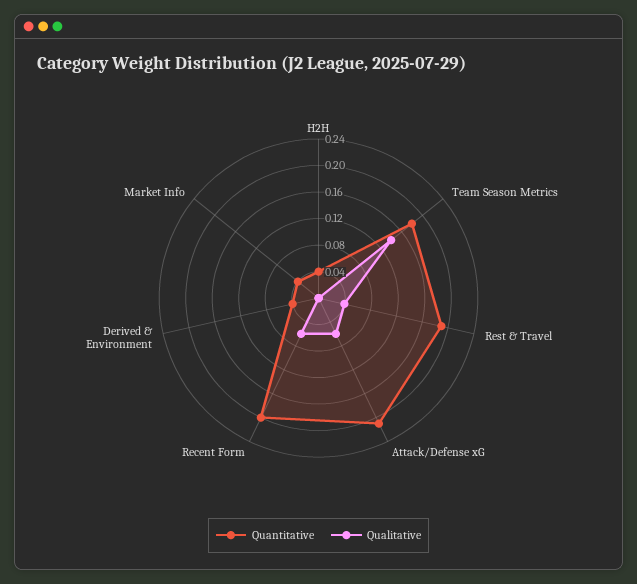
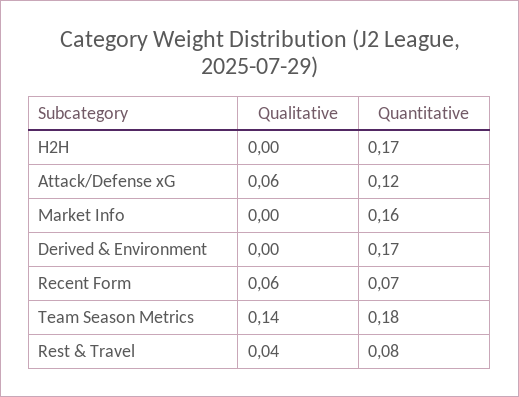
  {
    "Quantitative": {
-     "H2H": 0.04,
+     "H2H": 0.17,
      "Team Season Metrics": 0.18,
-     "Rest & Travel": 0.2,
+     "Rest & Travel": 0.08,
-     "Attack/Defense xG": 0.2,
+     "Attack/Defense xG": 0.12,
-     "Recent Form": 0.2,
+     "Recent Form": 0.07,
-     "Derived & Environment": 0.04,
+     "Derived & Environment": 0.17,
-     "Market Info": 0.04
+     "Market Info": 0.16
    },
    "Qualitative": {
      "H2H": 0,
      "Team Season Metrics": 0.14,
      "Rest & Travel": 0.04,
      "Attack/Defense xG": 0.06,
      "Recent Form": 0.06,
      "Derived & Environment": 0,
      "Market Info": 0
    }
  }

